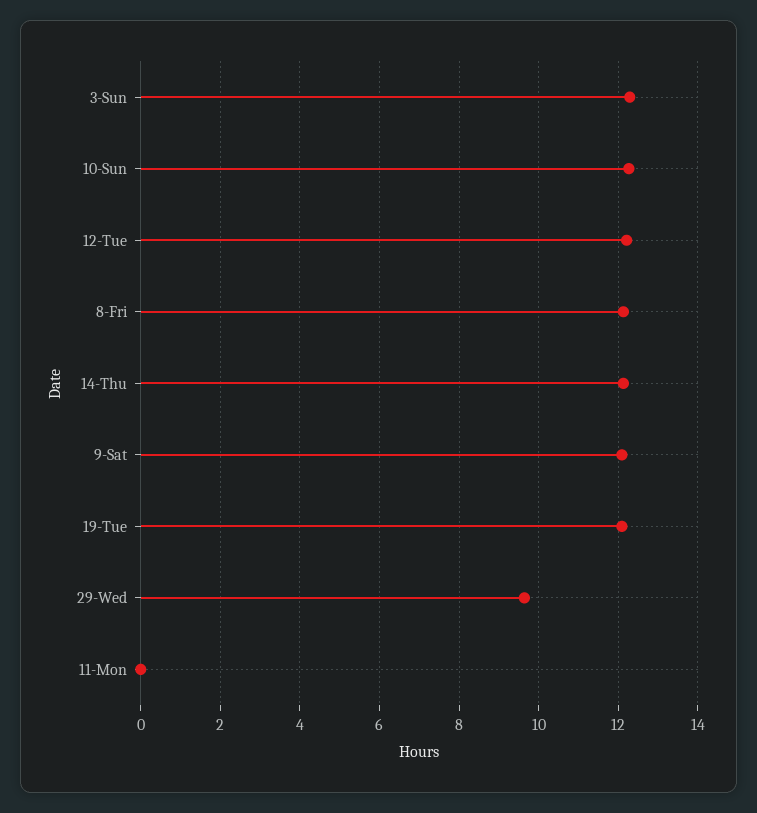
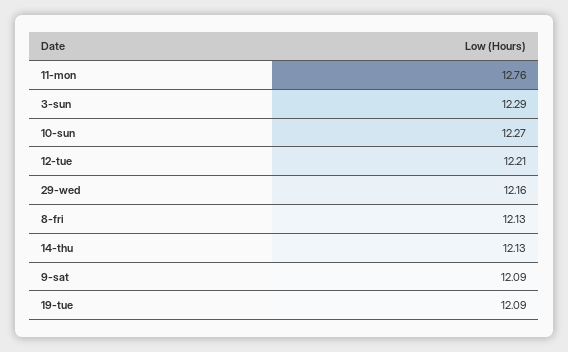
  {
    "3-Sun": 12.29,
    "10-Sun": 12.27,
    "12-Tue": 12.21,
    "8-Fri": 12.13,
    "14-Thu": 12.13,
    "9-Sat": 12.09,
    "19-Tue": 12.09,
-   "29-Wed": 9.6,
+   "29-Wed": 12.16,
-   "11-Mon": 0
+   "11-Mon": 12.76
  }

